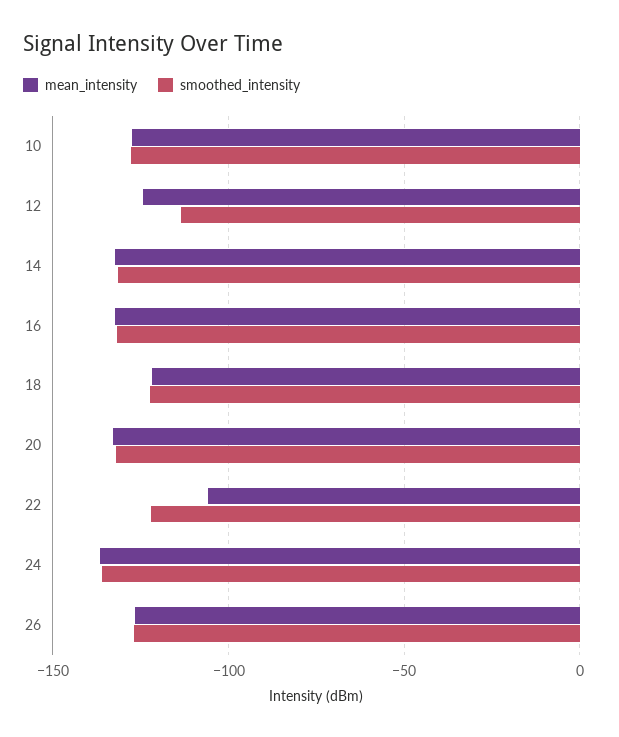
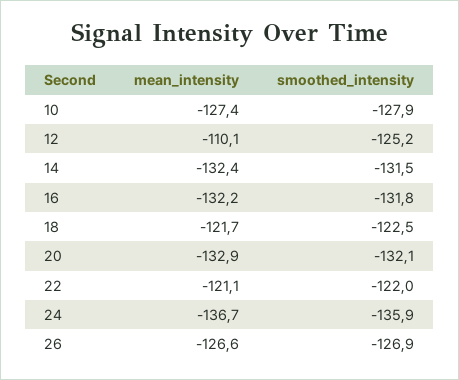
  {
    "mean_intensity": {
      "10": -127.4,
-     "12": -125,
+     "12": -110.1,
      "14": -132.4,
      "16": -132.2,
      "18": -121.7,
      "20": -132.9,
-     "22": -105,
+     "22": -121.1,
      "24": -136.7,
      "26": -126.6
    },
    "smoothed_intensity": {
      "10": -127.9,
-     "12": -115,
+     "12": -125.2,
      "14": -131.5,
      "16": -131.8,
      "18": -122.5,
      "20": -132.1,
      "22": -122,
      "24": -135.9,
      "26": -126.9
    }
  }

